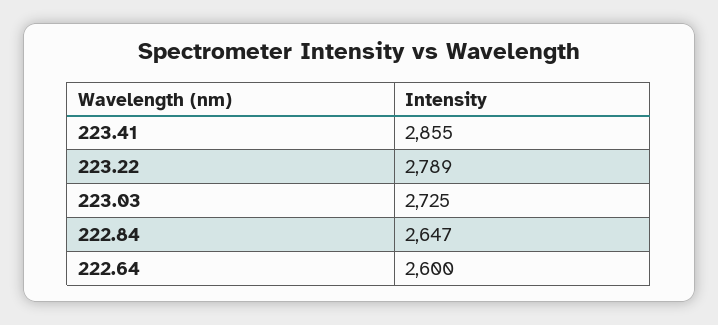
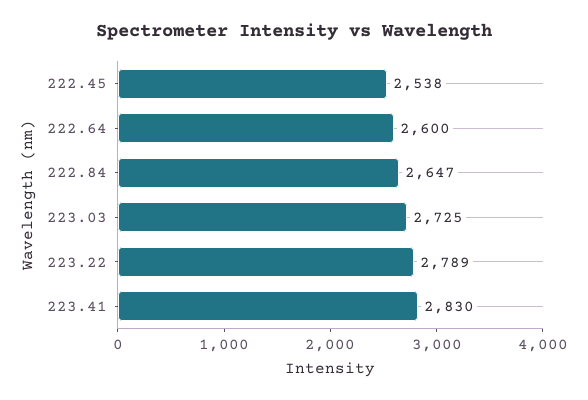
  {
-   "223.41": 2855,
+   "223.41": 2830,
    "223.22": 2789,
    "223.03": 2725,
    "222.84": 2647,
-   "222.64": 2600
+   "222.64": 2600,
+   "222.45": 2538
  }

